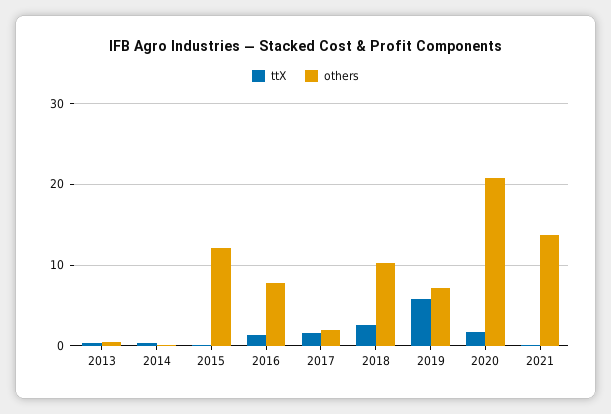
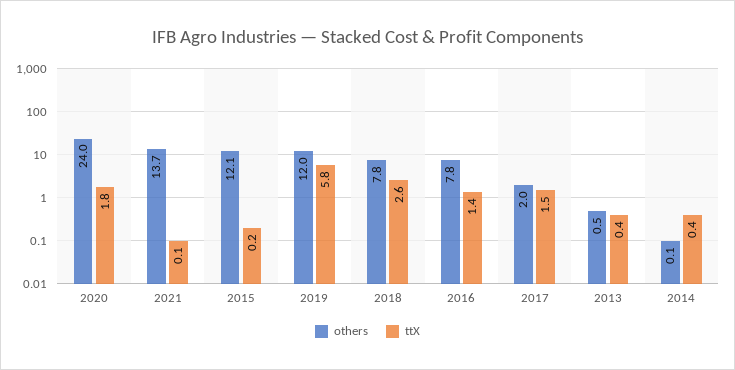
  {
    "ttX": {
      "2013": 0.4,
      "2014": 0.4,
      "2015": 0.2,
      "2016": 1.4,
      "2017": 1.5,
      "2018": 2.6,
      "2019": 5.8,
      "2020": 1.8,
      "2021": 0.1
    },
    "others": {
      "2013": 0.5,
      "2014": 0.1,
      "2015": 12.1,
      "2016": 7.8,
      "2017": 2,
-     "2018": 10,
+     "2018": 7.8,
-     "2019": 7,
+     "2019": 12,
-     "2020": 21,
+     "2020": 24,
      "2021": 13.7
    }
  }

